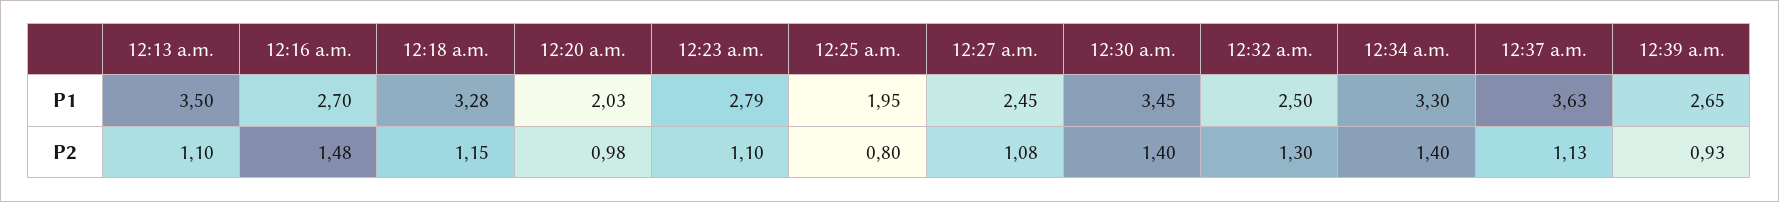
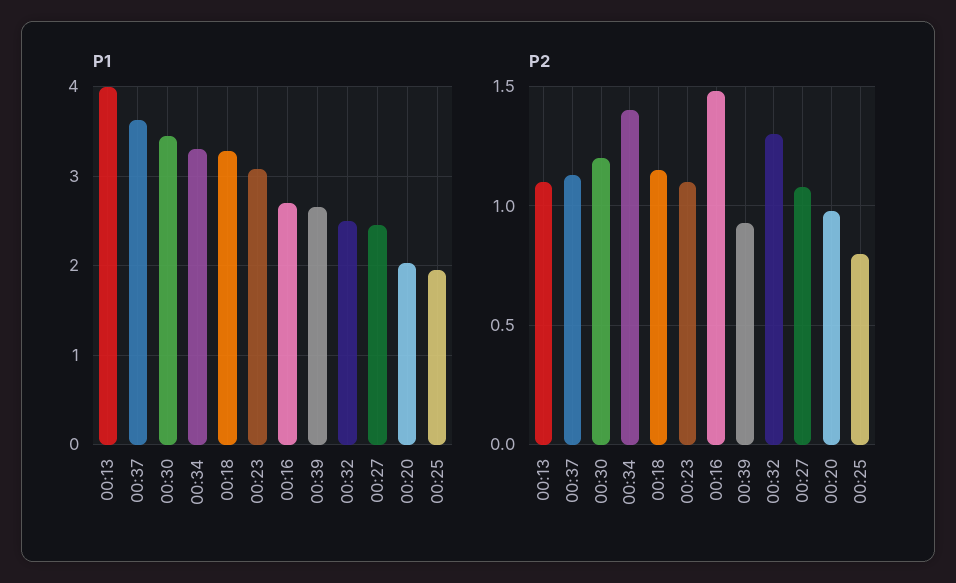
  {
    "P1": {
-     "12:13 a.m.": 3.5,
+     "12:13 a.m.": 4,
      "12:16 a.m.": 2.7,
      "12:18 a.m.": 3.28,
      "12:20 a.m.": 2.03,
-     "12:23 a.m.": 2.79,
+     "12:23 a.m.": 3.1,
      "12:25 a.m.": 1.95,
      "12:27 a.m.": 2.45,
      "12:30 a.m.": 3.45,
      "12:32 a.m.": 2.5,
      "12:34 a.m.": 3.3,
      "12:37 a.m.": 3.63,
      "12:39 a.m.": 2.65
    },
    "P2": {
      "12:13 a.m.": 1.1,
      "12:16 a.m.": 1.48,
      "12:18 a.m.": 1.15,
      "12:20 a.m.": 0.98,
      "12:23 a.m.": 1.1,
      "12:25 a.m.": 0.8,
      "12:27 a.m.": 1.08,
-     "12:30 a.m.": 1.4,
+     "12:30 a.m.": 1.2,
      "12:32 a.m.": 1.3,
      "12:34 a.m.": 1.4,
      "12:37 a.m.": 1.13,
      "12:39 a.m.": 0.93
    }
  }

